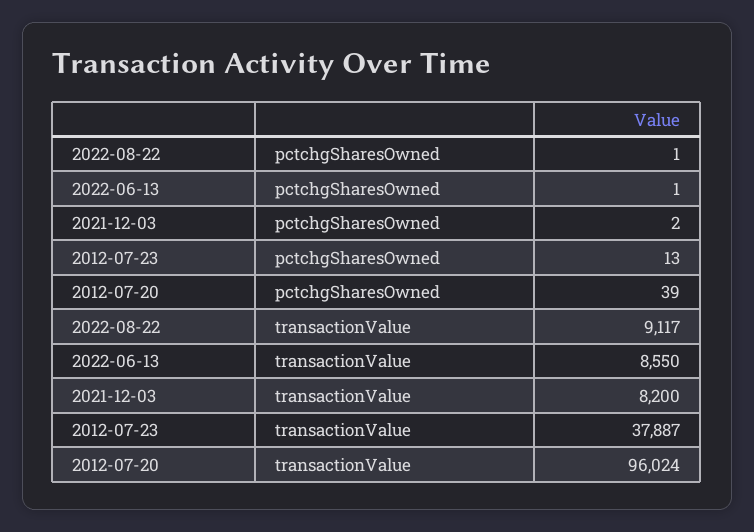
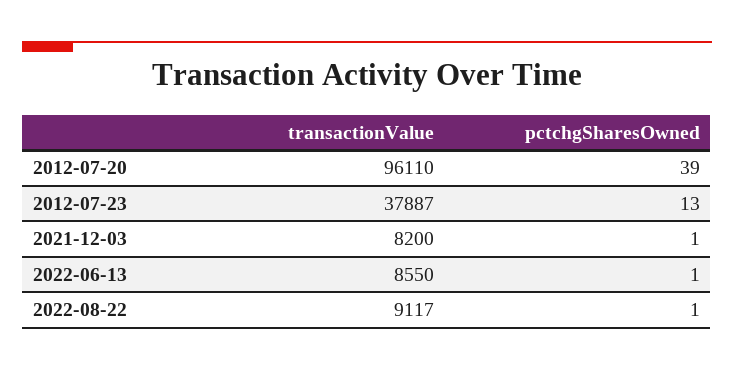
  {
    "2022-08-22": {
      "pctchgSharesOwned": 1,
      "transactionValue": 9117
    },
    "2022-06-13": {
      "pctchgSharesOwned": 1,
      "transactionValue": 8550
    },
    "2021-12-03": {
-     "pctchgSharesOwned": 2,
+     "pctchgSharesOwned": 1,
      "transactionValue": 8200
    },
    "2012-07-23": {
      "pctchgSharesOwned": 13,
      "transactionValue": 37887
    },
    "2012-07-20": {
      "pctchgSharesOwned": 39,
-     "transactionValue": 96024
+     "transactionValue": 96110
    }
  }

